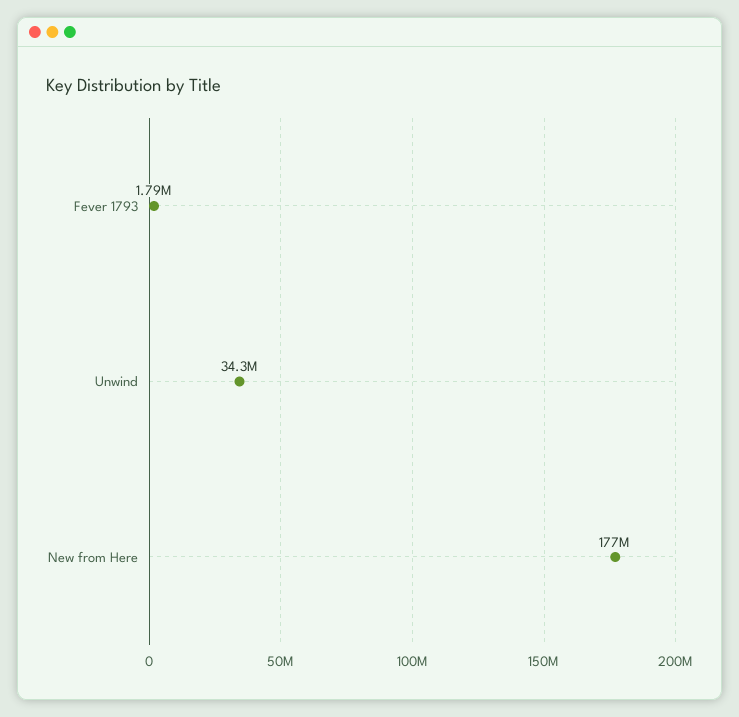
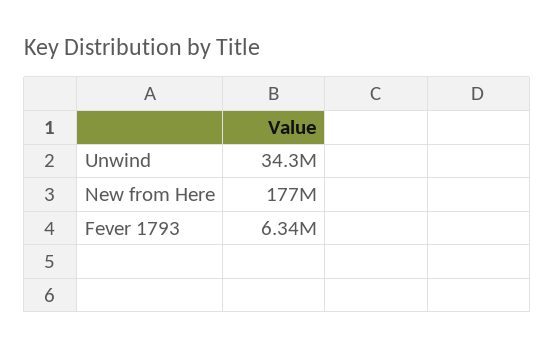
  {
-   "Fever 1793": 1790000,
+   "Fever 1793": 6340000,
    "Unwind": 34300000,
    "New from Here": 177000000
  }

